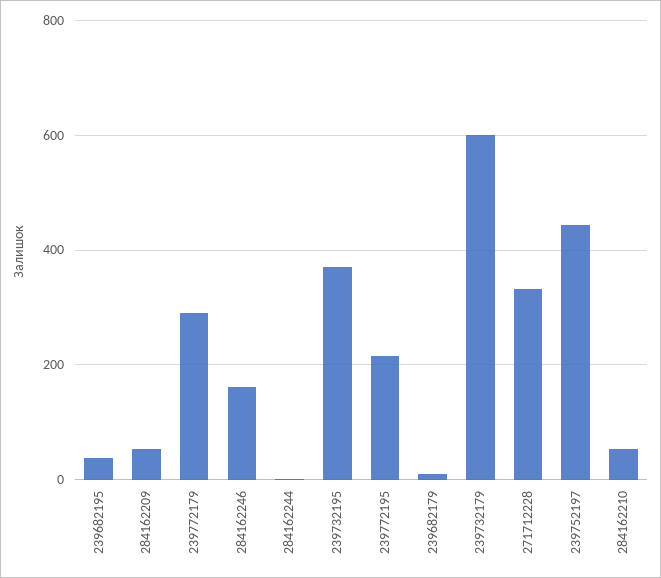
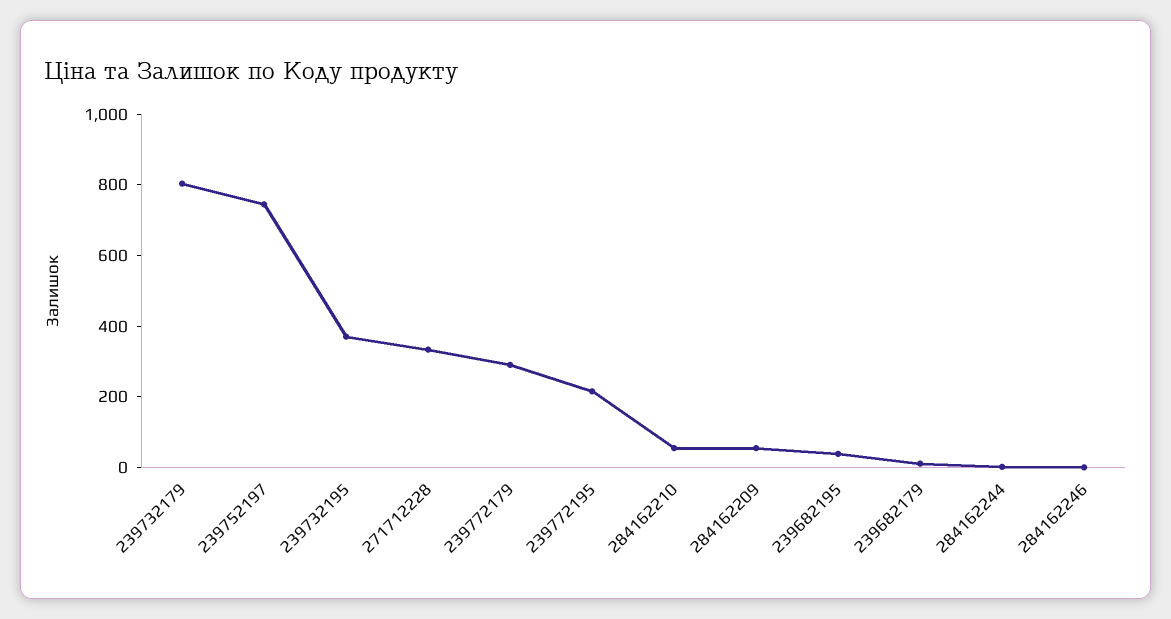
  {
    "239682195": 40,
    "284162209": 60,
    "239772179": 300,
-   "284162246": 160,
+   "284162246": 0,
    "284162244": 0,
    "239732195": 380,
    "239772195": 220,
    "239682179": 20,
-   "239732179": 600,
+   "239732179": 800,
    "271712228": 340,
-   "239752197": 440,
+   "239752197": 750,
    "284162210": 60
  }

